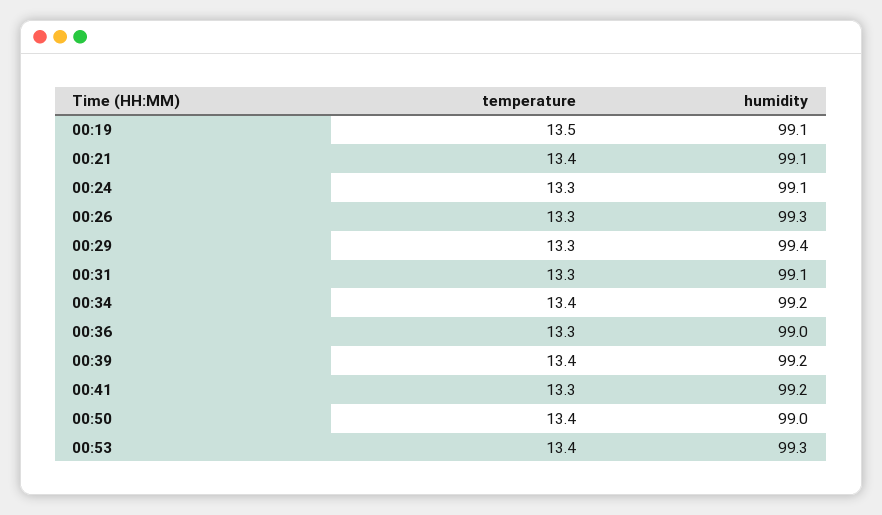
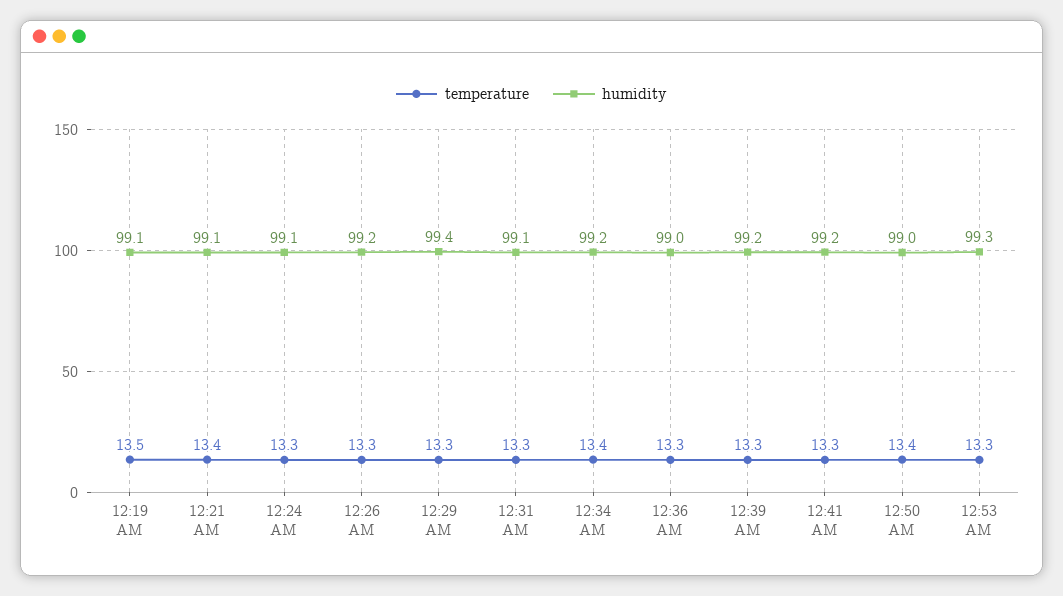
  {
    "temperature": {
      "00:19": 13.5,
      "00:21": 13.4,
      "00:24": 13.3,
      "00:26": 13.3,
      "00:29": 13.3,
      "00:31": 13.3,
      "00:34": 13.4,
      "00:36": 13.3,
-     "00:39": 13.4,
+     "00:39": 13.3,
      "00:41": 13.3,
      "00:50": 13.4,
-     "00:53": 13.4
+     "00:53": 13.3
    },
    "humidity": {
      "00:19": 99.1,
      "00:21": 99.1,
      "00:24": 99.1,
-     "00:26": 99.3,
+     "00:26": 99.2,
      "00:29": 99.4,
      "00:31": 99.1,
      "00:34": 99.2,
      "00:36": 99,
      "00:39": 99.2,
      "00:41": 99.2,
      "00:50": 99,
      "00:53": 99.3
    }
  }

